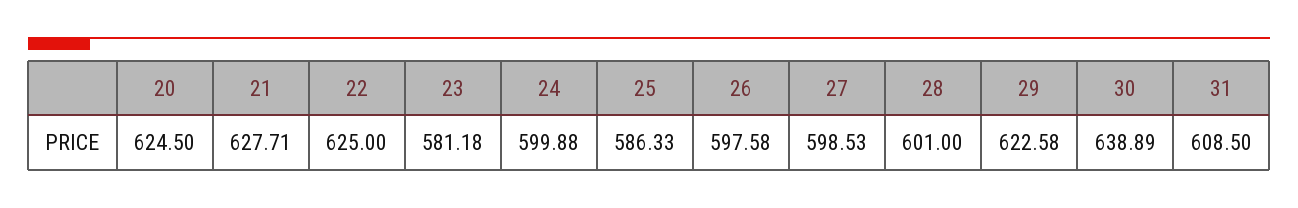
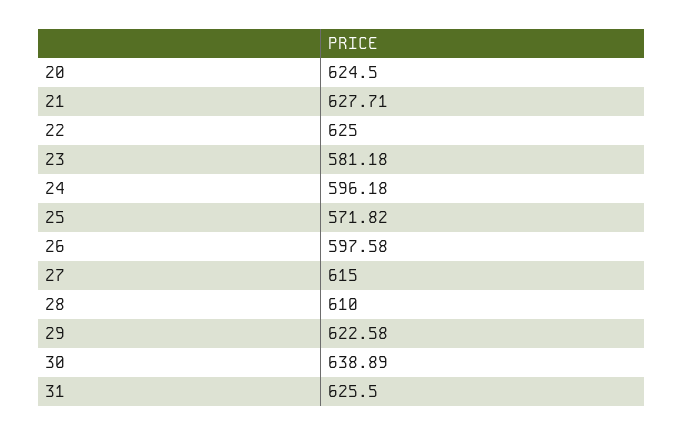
  {
    "20": 624.5,
    "21": 627.71,
    "22": 625,
    "23": 581.18,
-   "24": 599.88,
+   "24": 596.18,
-   "25": 586.33,
+   "25": 571.82,
    "26": 597.58,
-   "27": 598.53,
+   "27": 615,
-   "28": 601,
+   "28": 610,
    "29": 622.58,
    "30": 638.89,
-   "31": 608.5
+   "31": 625.5
  }

